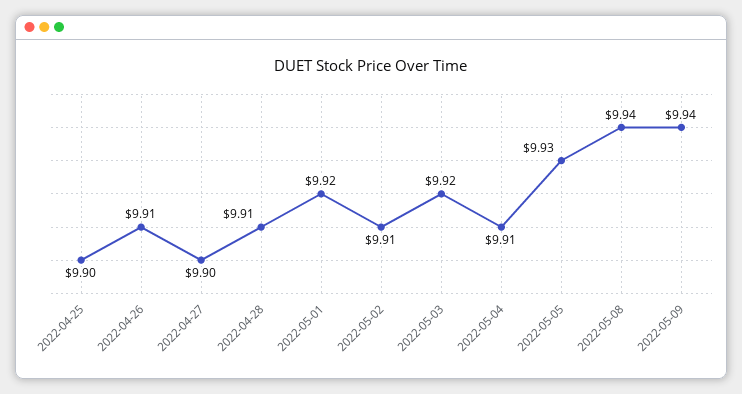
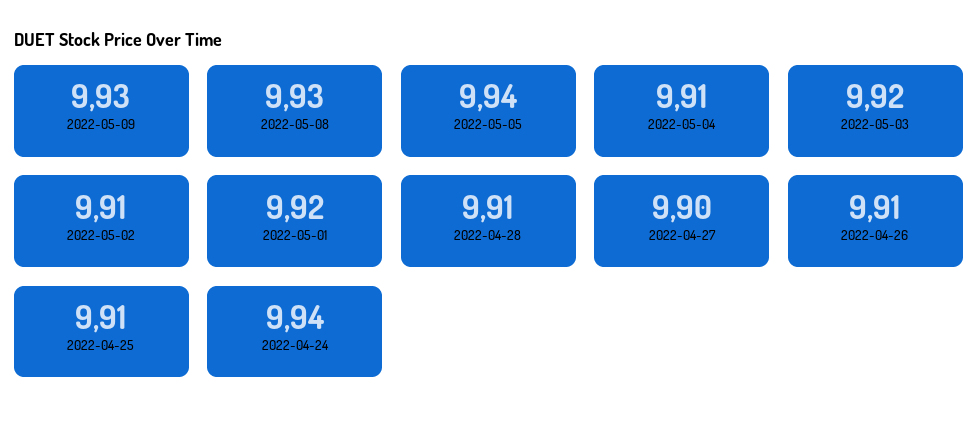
  {
-   "2022-04-25": 9.9,
+   "2022-04-25": 9.91,
    "2022-04-26": 9.91,
    "2022-04-27": 9.9,
    "2022-04-28": 9.91,
    "2022-05-01": 9.92,
    "2022-05-02": 9.91,
    "2022-05-03": 9.92,
    "2022-05-04": 9.91,
-   "2022-05-05": 9.93,
+   "2022-05-05": 9.94,
-   "2022-05-08": 9.94,
+   "2022-05-08": 9.93,
-   "2022-05-09": 9.94
+   "2022-05-09": 9.93,
+   "2022-04-24": 9.94
  }

